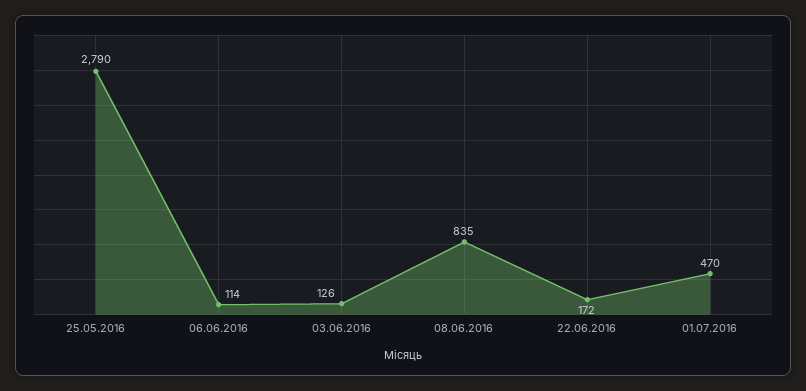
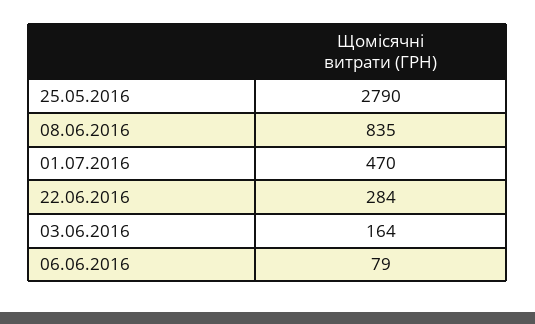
  {
    "25.05.2016": 2790,
-   "06.06.2016": 114,
+   "06.06.2016": 79,
-   "03.06.2016": 126,
+   "03.06.2016": 164,
    "08.06.2016": 835,
-   "22.06.2016": 172,
+   "22.06.2016": 284,
    "01.07.2016": 470
  }

